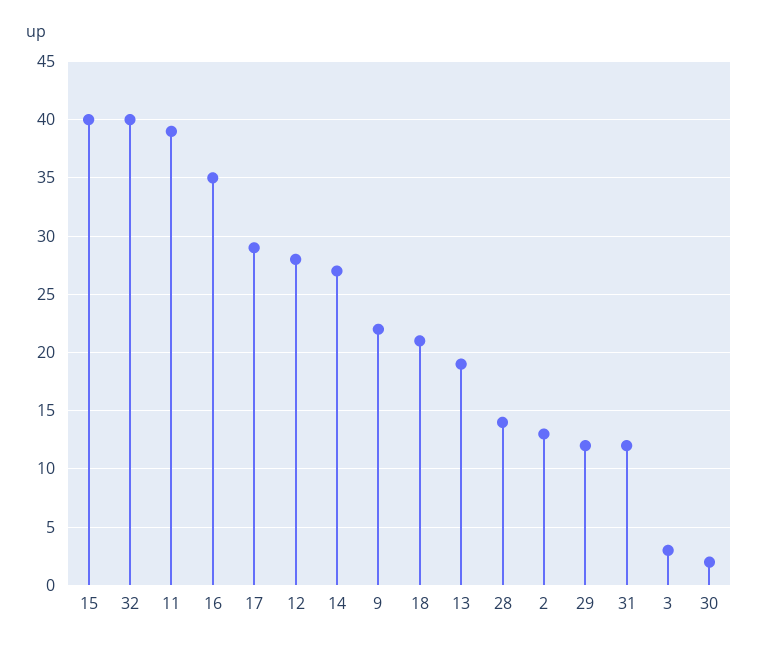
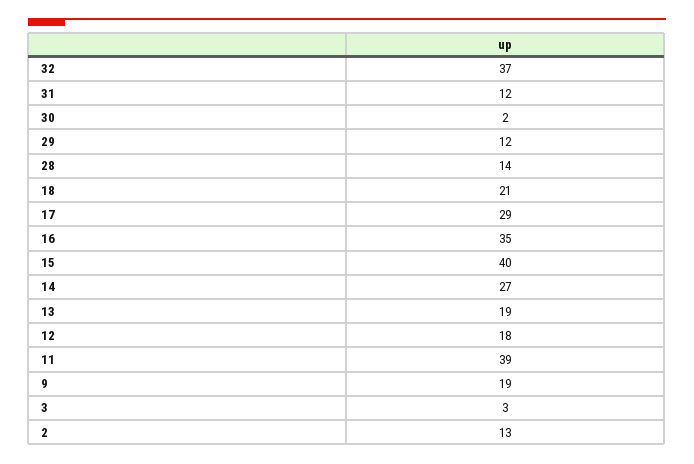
  {
    "15": 40,
-   "32": 40,
+   "32": 37,
    "11": 39,
    "16": 35,
    "17": 29,
-   "12": 28,
+   "12": 18,
    "14": 27,
-   "9": 22,
+   "9": 19,
    "18": 21,
    "13": 19,
    "28": 14,
    "2": 13,
    "29": 12,
    "31": 12,
    "3": 3,
    "30": 2
  }

